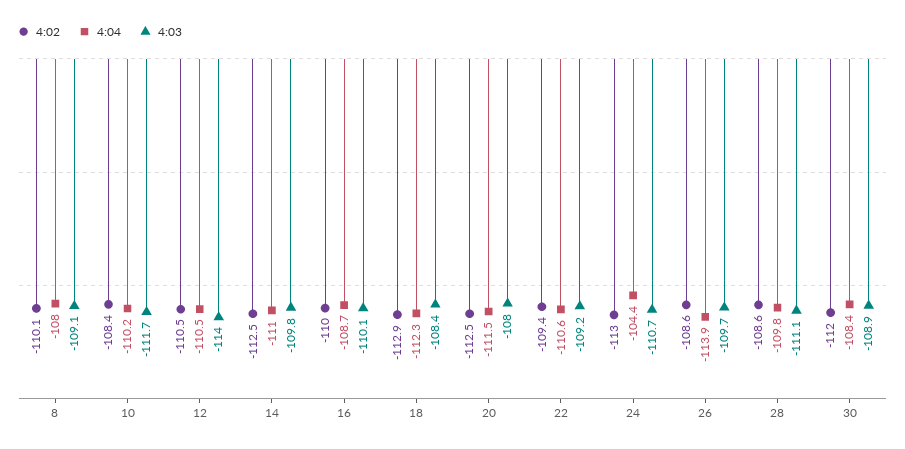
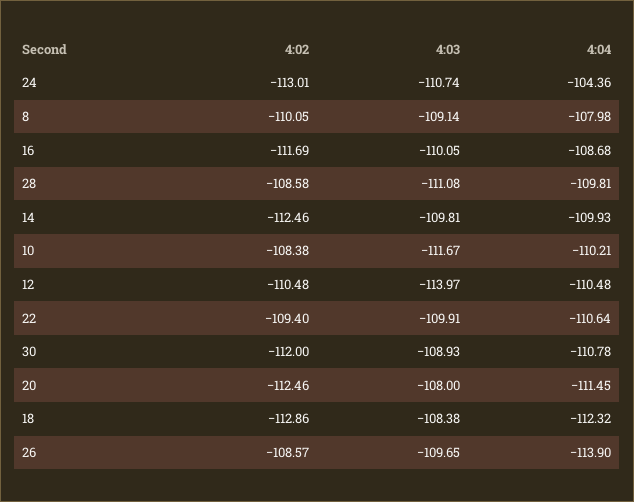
  {
    "4:02": {
      "8": -110.05,
      "10": -108.38,
      "12": -110.48,
      "14": -112.46,
-     "16": -110,
+     "16": -111.69,
      "18": -112.86,
      "20": -112.46,
      "22": -109.4,
      "24": -113.01,
      "26": -108.57,
      "28": -108.58,
      "30": -112
    },
    "4:04": {
      "8": -107.98,
      "10": -110.21,
      "12": -110.48,
-     "14": -111,
+     "14": -109.93,
      "16": -108.68,
      "18": -112.32,
      "20": -111.45,
      "22": -110.64,
      "24": -104.36,
      "26": -113.9,
      "28": -109.81,
-     "30": -108.4
+     "30": -110.78
    },
    "4:03": {
      "8": -109.14,
      "10": -111.67,
      "12": -113.97,
      "14": -109.81,
      "16": -110.05,
      "18": -108.38,
      "20": -108,
-     "22": -109.2,
+     "22": -109.91,
      "24": -110.74,
      "26": -109.65,
      "28": -111.08,
      "30": -108.93
    }
  }

